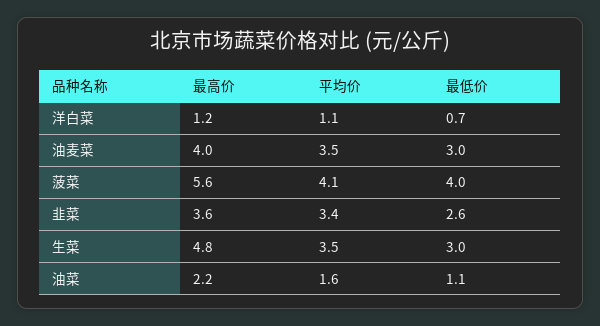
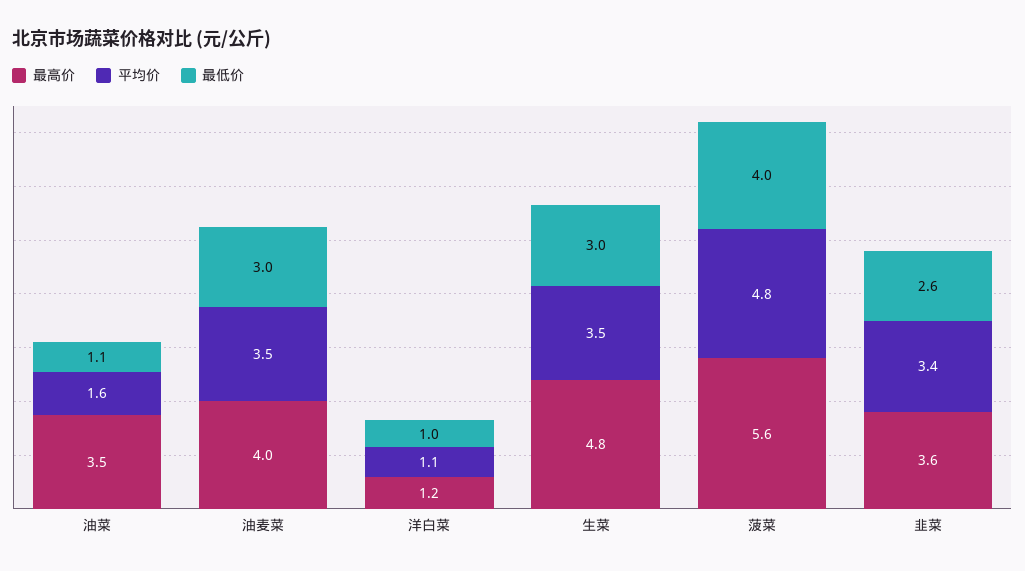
  {
    "最高价": {
      "洋白菜": 1.2,
      "油麦菜": 4,
      "菠菜": 5.6,
      "韭菜": 3.6,
      "生菜": 4.8,
-     "油菜": 2.2
+     "油菜": 3.5
    },
    "平均价": {
      "洋白菜": 1.1,
      "油麦菜": 3.5,
-     "菠菜": 4.1,
+     "菠菜": 4.8,
      "韭菜": 3.4,
      "生菜": 3.5,
      "油菜": 1.6
    },
    "最低价": {
-     "洋白菜": 0.7,
+     "洋白菜": 1,
      "油麦菜": 3,
      "菠菜": 4,
      "韭菜": 2.6,
      "生菜": 3,
      "油菜": 1.1
    }
  }

